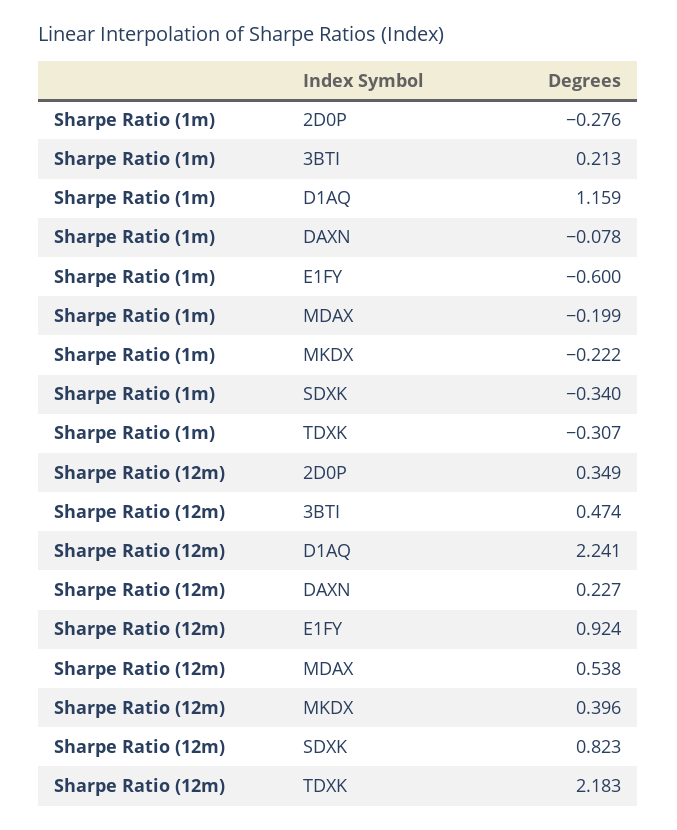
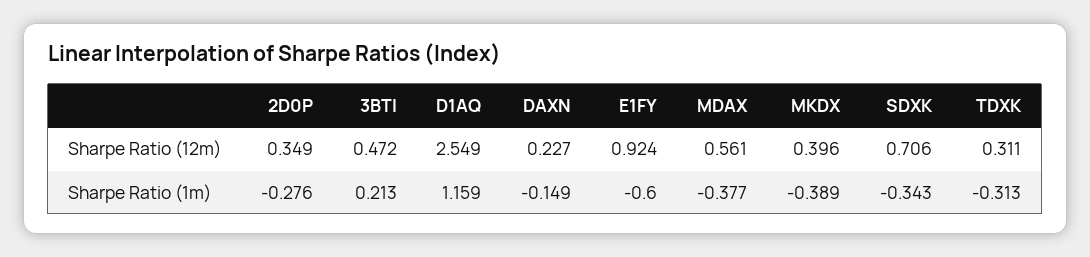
  {
    "Sharpe Ratio (1m)": {
      "2D0P": -0.276,
      "3BTI": 0.213,
      "D1AQ": 1.159,
-     "DAXN": -0.078,
+     "DAXN": -0.149,
      "E1FY": -0.6,
-     "MDAX": -0.199,
+     "MDAX": -0.377,
-     "MKDX": -0.222,
+     "MKDX": -0.389,
-     "SDXK": -0.34,
+     "SDXK": -0.343,
-     "TDXK": -0.307
+     "TDXK": -0.313
    },
    "Sharpe Ratio (12m)": {
      "2D0P": 0.349,
-     "3BTI": 0.474,
+     "3BTI": 0.472,
-     "D1AQ": 2.241,
+     "D1AQ": 2.549,
      "DAXN": 0.227,
      "E1FY": 0.924,
-     "MDAX": 0.538,
+     "MDAX": 0.561,
      "MKDX": 0.396,
-     "SDXK": 0.823,
+     "SDXK": 0.706,
-     "TDXK": 2.183
+     "TDXK": 0.311
    }
  }

